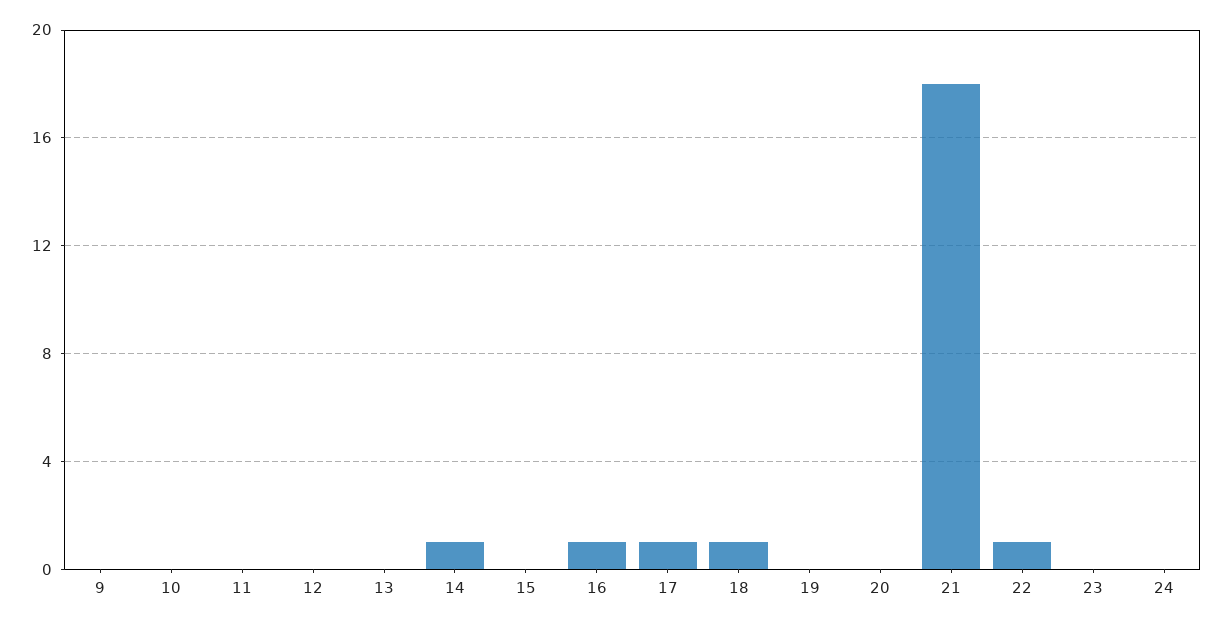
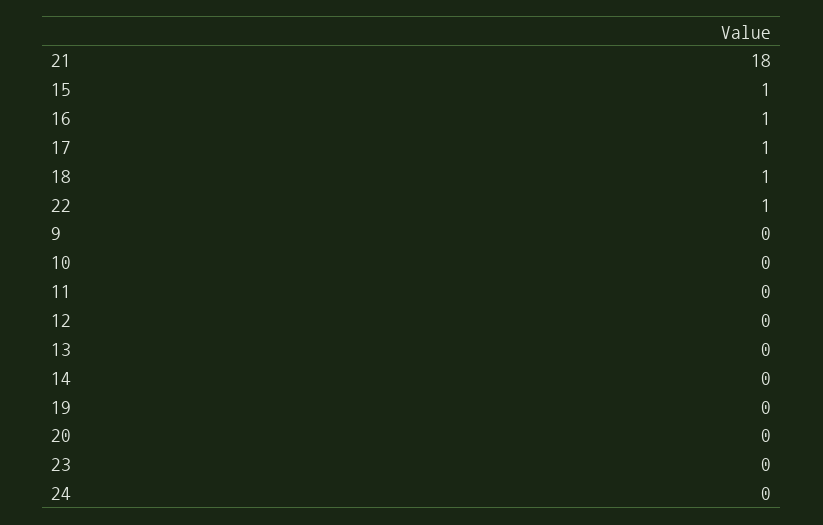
  {
    "9": 0,
    "10": 0,
    "11": 0,
    "12": 0,
    "13": 0,
-   "14": 1,
+   "14": 0,
-   "15": 0,
+   "15": 1,
    "16": 1,
    "17": 1,
    "18": 1,
    "19": 0,
    "20": 0,
    "21": 18,
    "22": 1,
    "23": 0,
    "24": 0
  }

